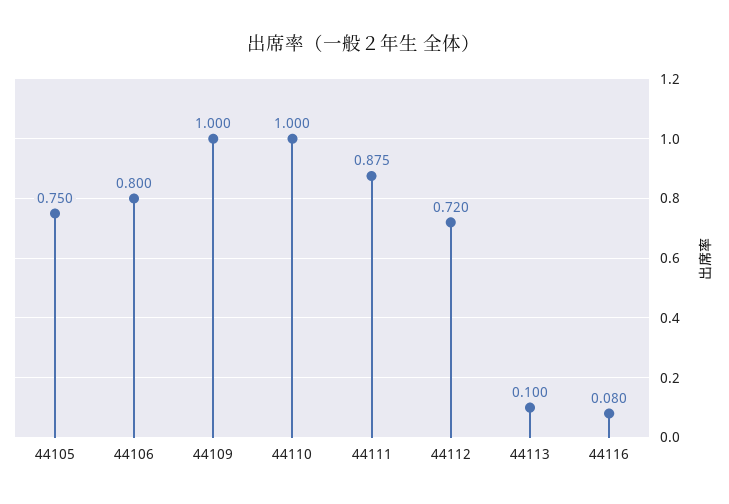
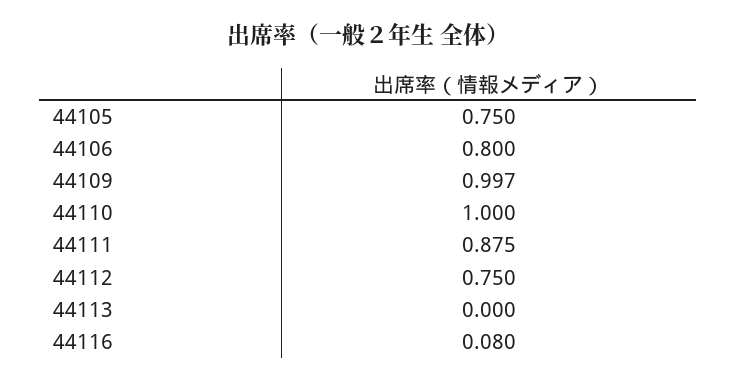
  {
    "44105": 0.75,
    "44106": 0.8,
-   "44109": 1,
+   "44109": 0.997,
    "44110": 1,
    "44111": 0.875,
-   "44112": 0.72,
+   "44112": 0.75,
-   "44113": 0.1,
+   "44113": 0,
    "44116": 0.08
  }

